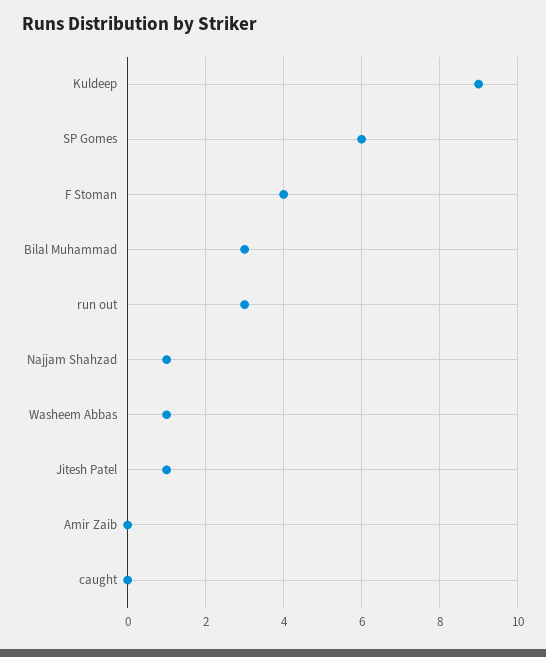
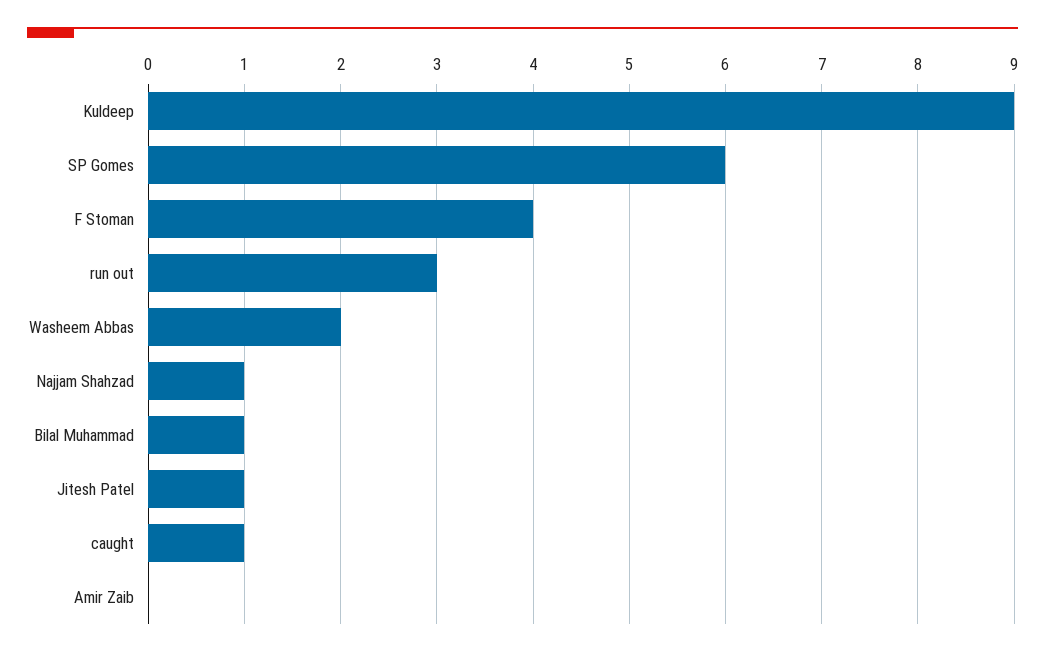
  {
    "Kuldeep": 9,
    "SP Gomes": 6,
    "F Stoman": 4,
-   "Bilal Muhammad": 3,
+   "Bilal Muhammad": 1,
    "run out": 3,
    "Najjam Shahzad": 1,
-   "Washeem Abbas": 1,
+   "Washeem Abbas": 2,
    "Jitesh Patel": 1,
    "Amir Zaib": 0,
-   "caught": 0
+   "caught": 1
  }

